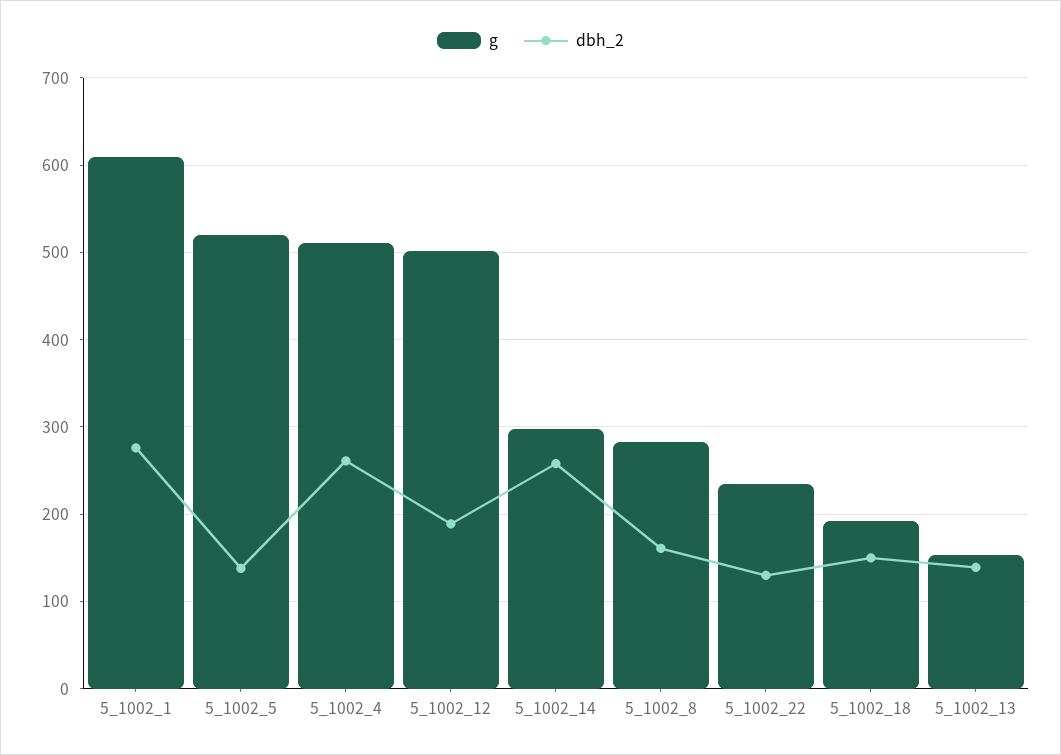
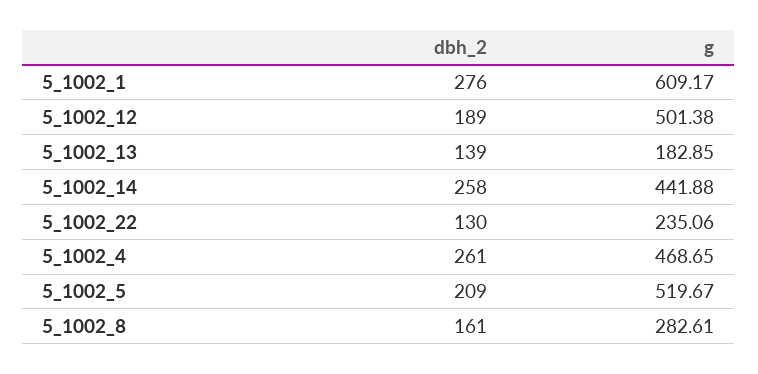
  {
    "g": {
      "5_1002_1": 609.17,
      "5_1002_5": 519.67,
-     "5_1002_4": 510,
+     "5_1002_4": 468.65,
      "5_1002_12": 501.38,
-     "5_1002_14": 300,
+     "5_1002_14": 441.88,
      "5_1002_8": 282.61,
      "5_1002_22": 235.06,
-     "5_1002_18": 190,
-     "5_1002_13": 150
+     "5_1002_13": 182.85
    },
    "dbh_2": {
      "5_1002_1": 276,
-     "5_1002_5": 140,
+     "5_1002_5": 209,
      "5_1002_4": 261,
      "5_1002_12": 189,
      "5_1002_14": 258,
      "5_1002_8": 161,
      "5_1002_22": 130,
-     "5_1002_18": 150,
      "5_1002_13": 139
    }
  }

